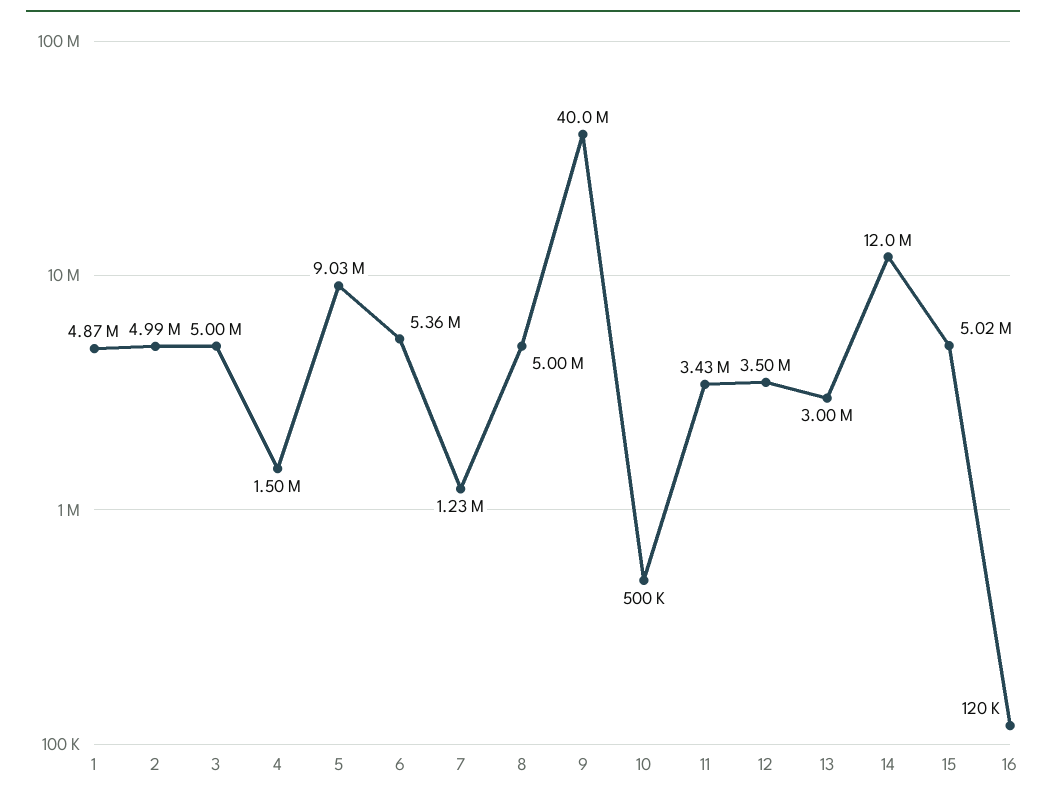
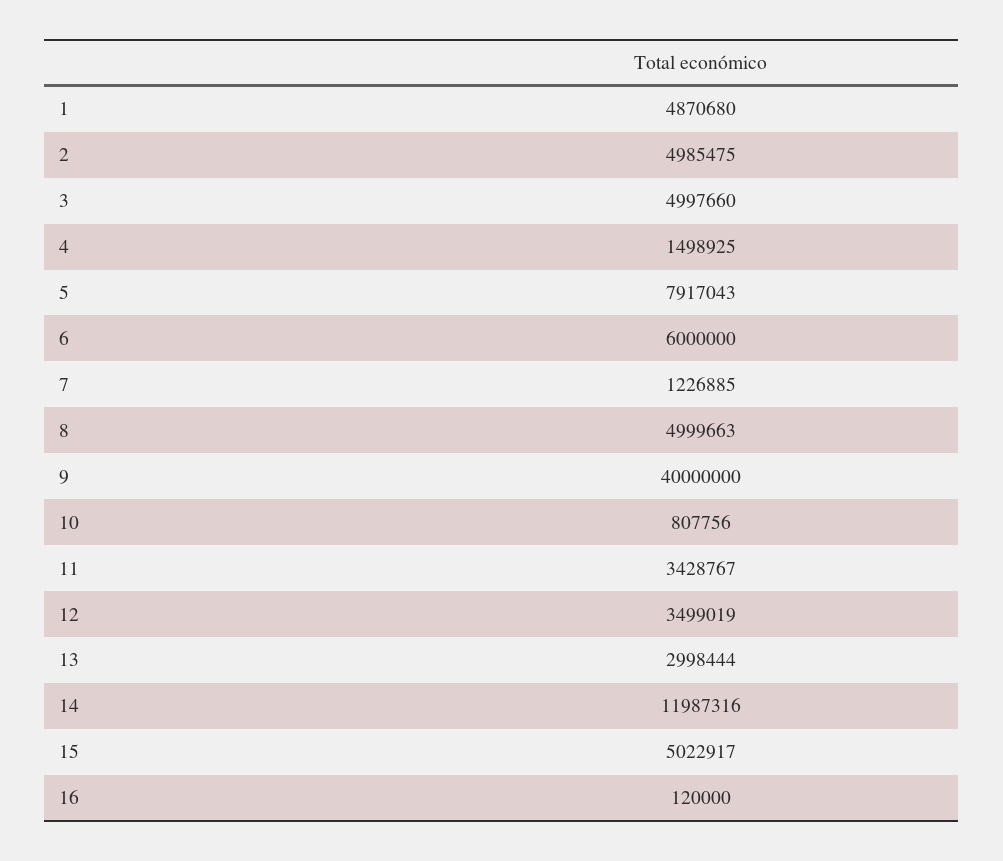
  {
    "1": 4870680,
    "2": 4985475,
    "3": 4997660,
    "4": 1498925,
-   "5": 9030000,
+   "5": 7917043,
-   "6": 5360000,
+   "6": 6000000,
    "7": 1226885,
    "8": 4999663,
    "9": 40000000,
-   "10": 500000,
+   "10": 807756,
    "11": 3428767,
    "12": 3499019,
    "13": 2998444,
    "14": 11987316,
    "15": 5022917,
    "16": 120000
  }

